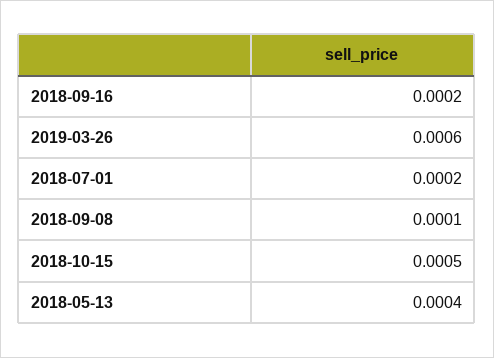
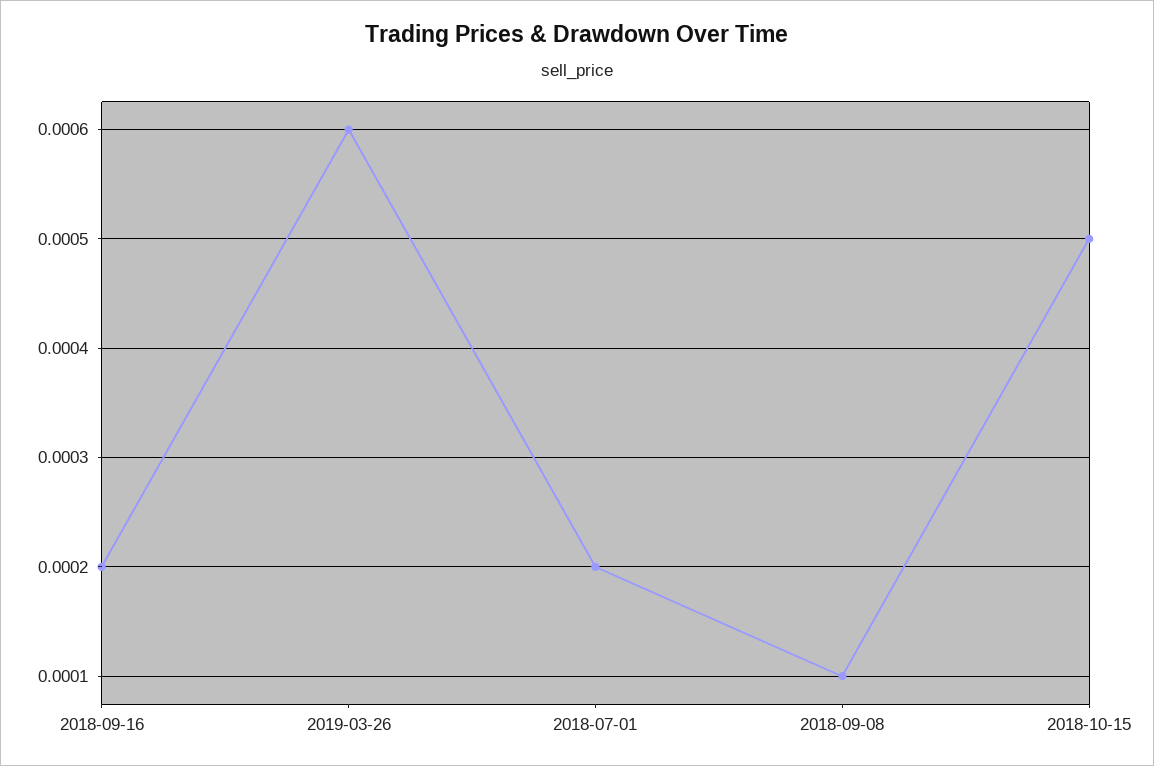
  {
    "2018-09-16": 0.0002,
    "2019-03-26": 0.0006,
    "2018-07-01": 0.0002,
    "2018-09-08": 0.0001,
-   "2018-10-15": 0.0005,
+   "2018-10-15": 0.0005
-   "2018-05-13": 0.0004
  }

